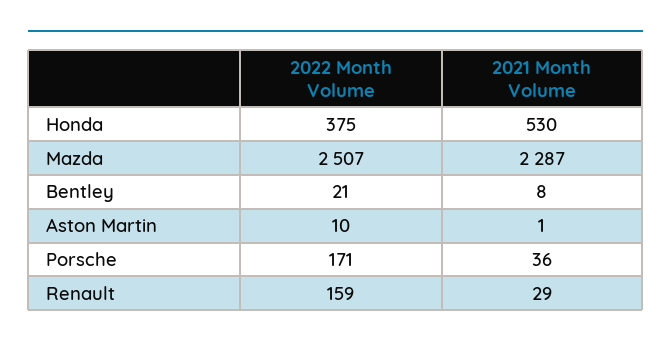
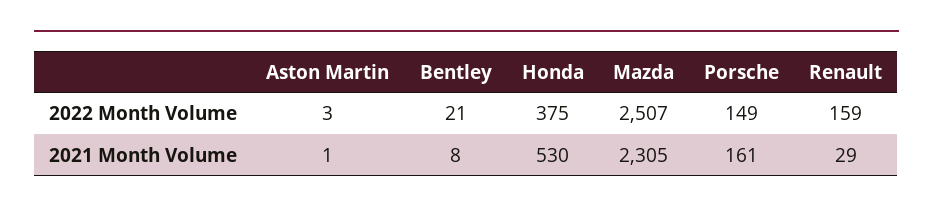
  {
    "2022 Month Volume": {
      "Honda": 375,
      "Mazda": 2507,
      "Bentley": 21,
-     "Aston Martin": 10,
+     "Aston Martin": 3,
-     "Porsche": 171,
+     "Porsche": 149,
      "Renault": 159
    },
    "2021 Month Volume": {
      "Honda": 530,
-     "Mazda": 2287,
+     "Mazda": 2305,
      "Bentley": 8,
      "Aston Martin": 1,
-     "Porsche": 36,
+     "Porsche": 161,
      "Renault": 29
    }
  }

